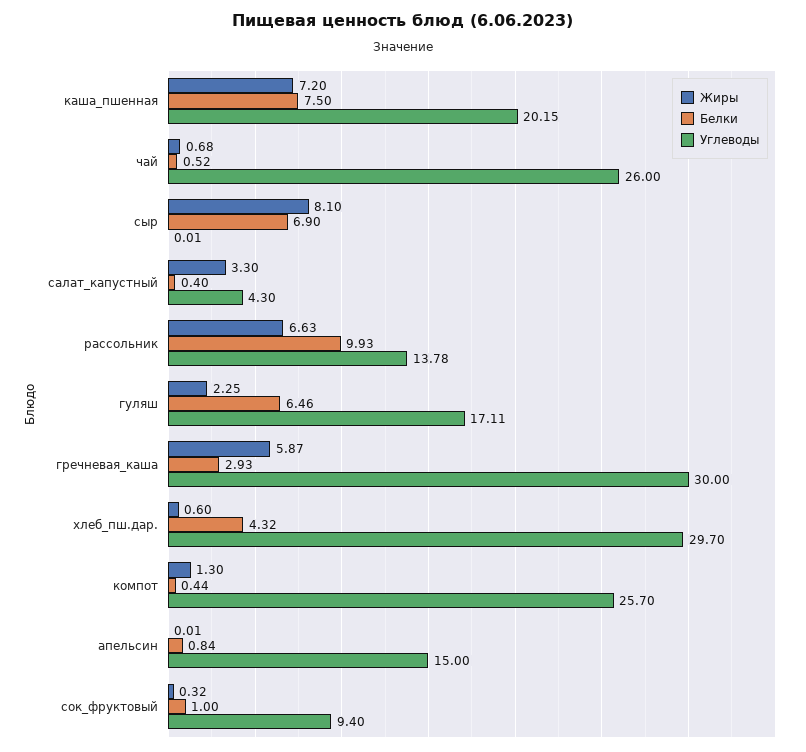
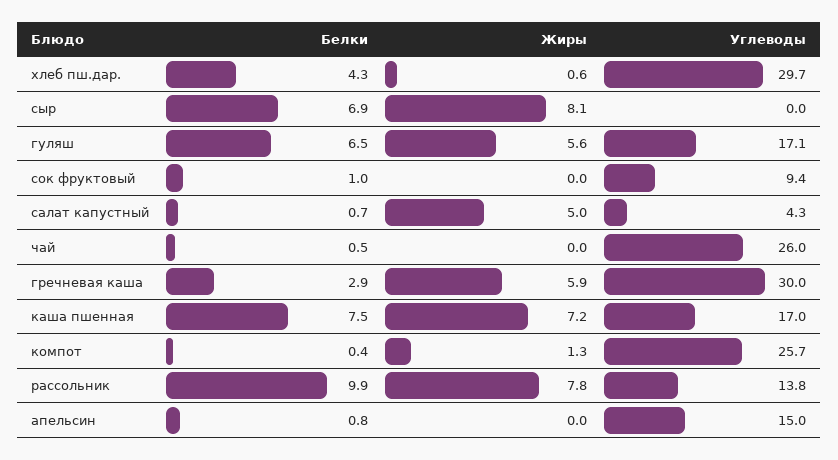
  {
    "Жиры": {
      "каша_пшенная": 7.2,
-     "чай": 0.68,
+     "чай": 0,
      "сыр": 8.1,
-     "салат_капустный": 3.3,
+     "салат_капустный": 5,
-     "рассольник": 6.63,
+     "рассольник": 7.8,
-     "гуляш": 2.25,
+     "гуляш": 5.6,
      "гречневая_каша": 5.87,
      "хлеб_пш.дар.": 0.6,
      "компот": 1.3,
      "апельсин": 0.01,
-     "сок_фруктовый": 0.32
+     "сок_фруктовый": 0
    },
    "Белки": {
      "каша_пшенная": 7.5,
      "чай": 0.52,
      "сыр": 6.9,
-     "салат_капустный": 0.4,
+     "салат_капустный": 0.7,
      "рассольник": 9.93,
      "гуляш": 6.46,
      "гречневая_каша": 2.93,
      "хлеб_пш.дар.": 4.32,
      "компот": 0.44,
      "апельсин": 0.84,
      "сок_фруктовый": 1
    },
    "Углеводы": {
-     "каша_пшенная": 20.15,
+     "каша_пшенная": 17,
      "чай": 26,
      "сыр": 0.01,
      "салат_капустный": 4.3,
      "рассольник": 13.78,
      "гуляш": 17.11,
      "гречневая_каша": 30,
      "хлеб_пш.дар.": 29.7,
      "компот": 25.7,
      "апельсин": 15,
      "сок_фруктовый": 9.4
    }
  }

